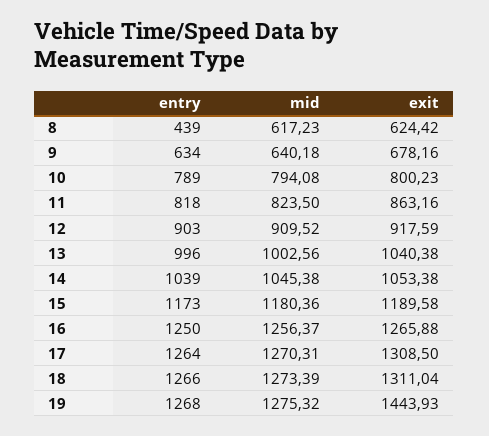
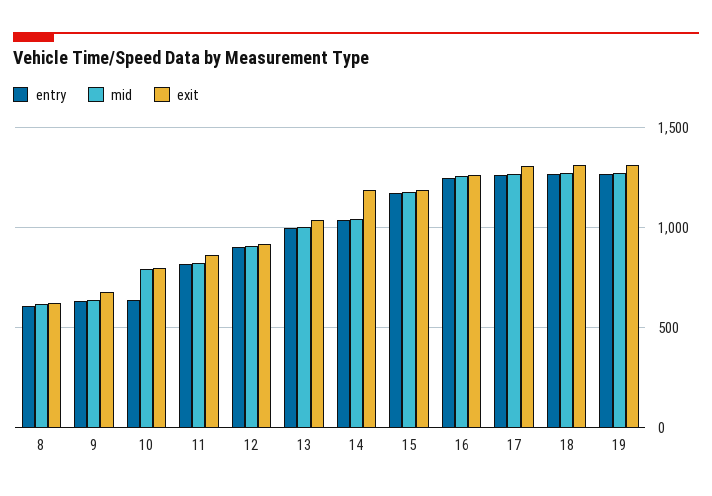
  {
    "entry": {
-     "8": 439,
+     "8": 600,
      "9": 634,
-     "10": 789,
+     "10": 650,
      "11": 818,
      "12": 903,
      "13": 996,
      "14": 1039,
      "15": 1173,
      "16": 1250,
      "17": 1264,
      "18": 1266,
      "19": 1268
    },
    "mid": {
      "8": 617.23,
      "9": 640.18,
      "10": 794.08,
      "11": 823.5,
      "12": 909.52,
      "13": 1002.56,
      "14": 1045.38,
      "15": 1180.36,
      "16": 1256.37,
      "17": 1270.31,
      "18": 1273.39,
      "19": 1275.32
    },
    "exit": {
      "8": 624.42,
      "9": 678.16,
      "10": 800.23,
      "11": 863.16,
      "12": 917.59,
      "13": 1040.38,
-     "14": 1053.38,
+     "14": 1200,
      "15": 1189.58,
      "16": 1265.88,
      "17": 1308.5,
      "18": 1311.04,
-     "19": 1443.93
+     "19": 1300
    }
  }

